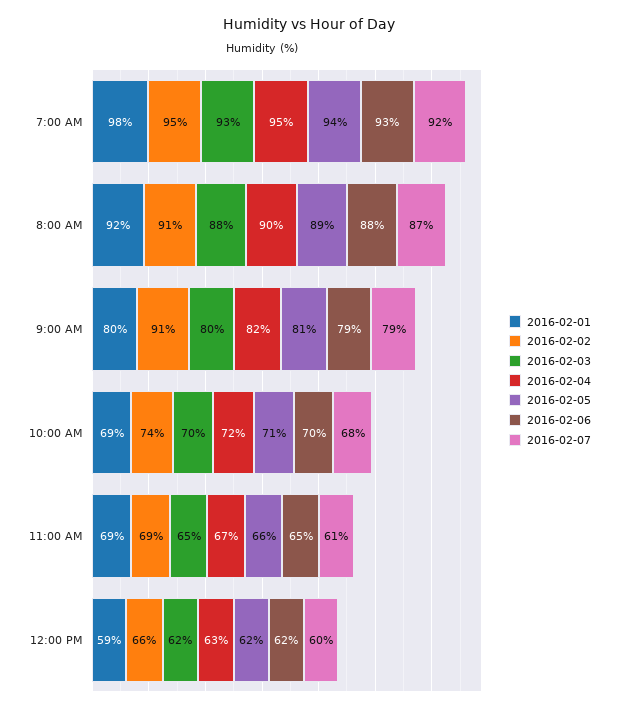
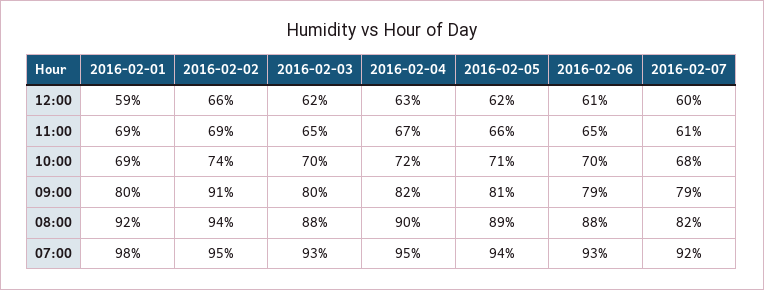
  {
    "2016-02-01": {
      "7:00 AM": 98,
      "8:00 AM": 92,
      "9:00 AM": 80,
      "10:00 AM": 69,
      "11:00 AM": 69,
      "12:00 PM": 59
    },
    "2016-02-02": {
      "7:00 AM": 95,
-     "8:00 AM": 91,
+     "8:00 AM": 94,
      "9:00 AM": 91,
      "10:00 AM": 74,
      "11:00 AM": 69,
      "12:00 PM": 66
    },
    "2016-02-03": {
      "7:00 AM": 93,
      "8:00 AM": 88,
      "9:00 AM": 80,
      "10:00 AM": 70,
      "11:00 AM": 65,
      "12:00 PM": 62
    },
    "2016-02-04": {
      "7:00 AM": 95,
      "8:00 AM": 90,
      "9:00 AM": 82,
      "10:00 AM": 72,
      "11:00 AM": 67,
      "12:00 PM": 63
    },
    "2016-02-05": {
      "7:00 AM": 94,
      "8:00 AM": 89,
      "9:00 AM": 81,
      "10:00 AM": 71,
      "11:00 AM": 66,
      "12:00 PM": 62
    },
    "2016-02-06": {
      "7:00 AM": 93,
      "8:00 AM": 88,
      "9:00 AM": 79,
      "10:00 AM": 70,
      "11:00 AM": 65,
-     "12:00 PM": 62
+     "12:00 PM": 61
    },
    "2016-02-07": {
      "7:00 AM": 92,
-     "8:00 AM": 87,
+     "8:00 AM": 82,
      "9:00 AM": 79,
      "10:00 AM": 68,
      "11:00 AM": 61,
      "12:00 PM": 60
    }
  }

